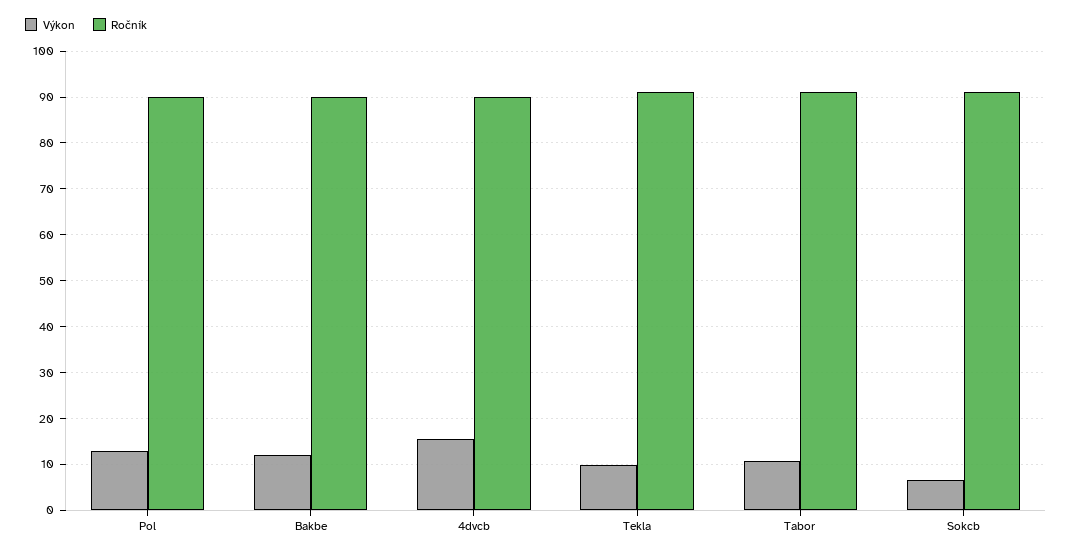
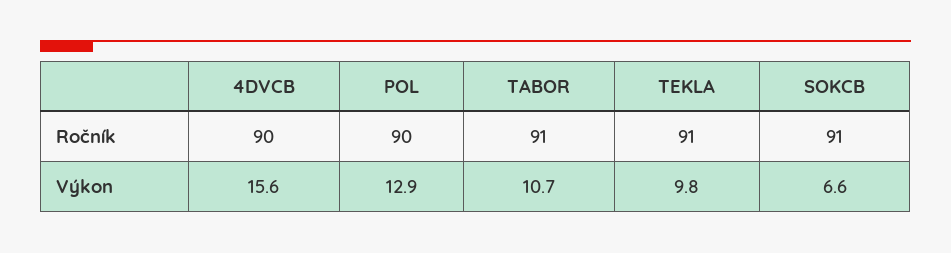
  {
    "Výkon": {
      "Pol": 12.9,
-     "Bakbe": 12,
      "4dvcb": 15.6,
      "Tekla": 9.8,
      "Tabor": 10.7,
      "Sokcb": 6.6
    },
    "Ročník": {
      "Pol": 90,
-     "Bakbe": 90,
      "4dvcb": 90,
      "Tekla": 91,
      "Tabor": 91,
      "Sokcb": 91
    }
  }

